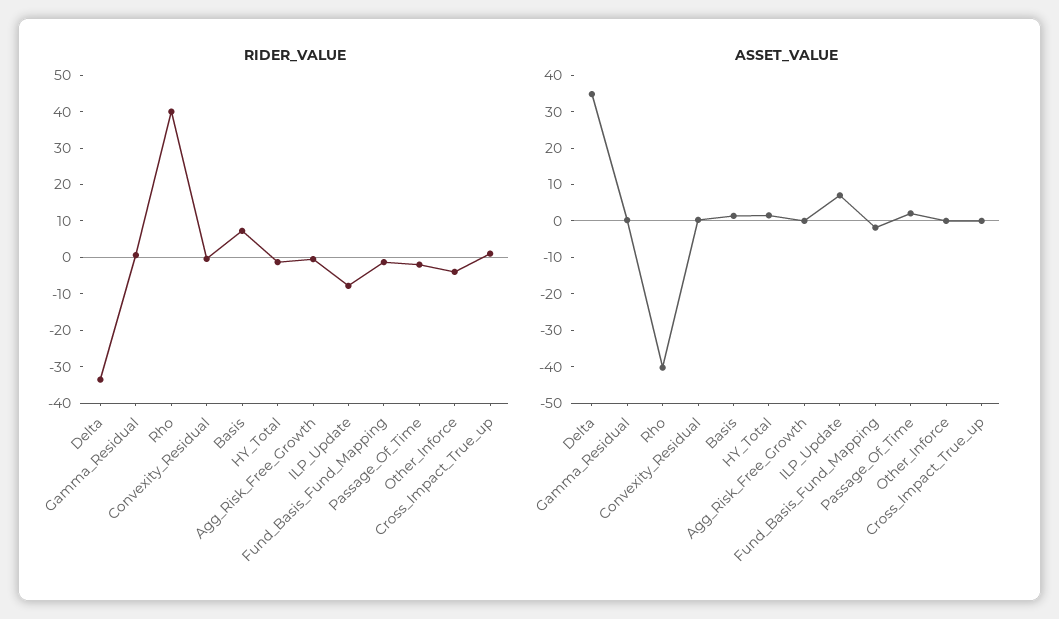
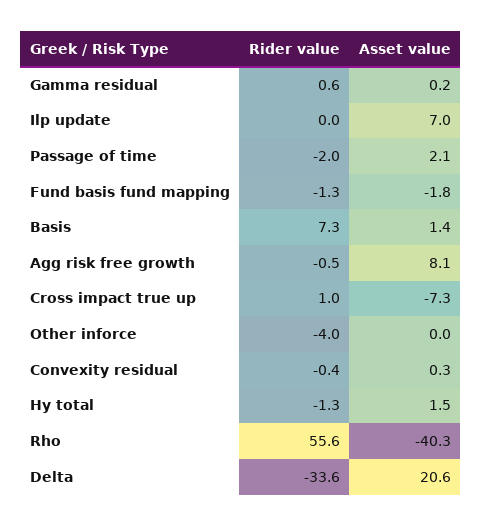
  {
    "RIDER_VALUE": {
      "Delta": -33.6,
      "Gamma_Residual": 0.6,
-     "Rho": 40,
+     "Rho": 55.6,
      "Convexity_Residual": -0.4,
      "Basis": 7.3,
      "HY_Total": -1.3,
      "Agg_Risk_Free_Growth": -0.5,
-     "ILP_Update": -7.5,
+     "ILP_Update": 0,
      "Fund_Basis_Fund_Mapping": -1.3,
      "Passage_Of_Time": -2,
      "Other_Inforce": -4,
      "Cross_Impact_True_up": 1
    },
    "ASSET_VALUE": {
-     "Delta": 35,
+     "Delta": 20.6,
      "Gamma_Residual": 0.2,
      "Rho": -40.3,
      "Convexity_Residual": 0.3,
      "Basis": 1.4,
      "HY_Total": 1.5,
-     "Agg_Risk_Free_Growth": 0,
+     "Agg_Risk_Free_Growth": 8.1,
      "ILP_Update": 7,
      "Fund_Basis_Fund_Mapping": -1.8,
      "Passage_Of_Time": 2.1,
      "Other_Inforce": 0,
-     "Cross_Impact_True_up": 0
+     "Cross_Impact_True_up": -7.3
    }
  }

